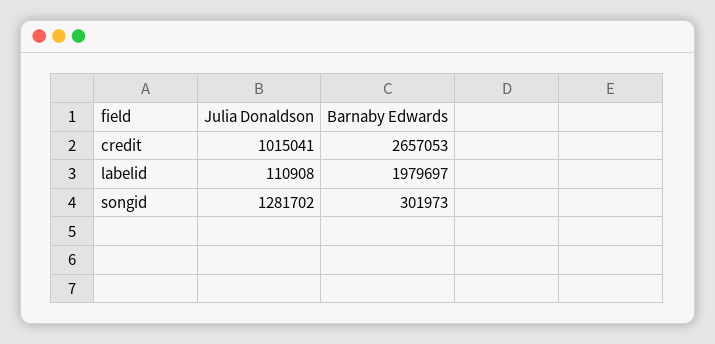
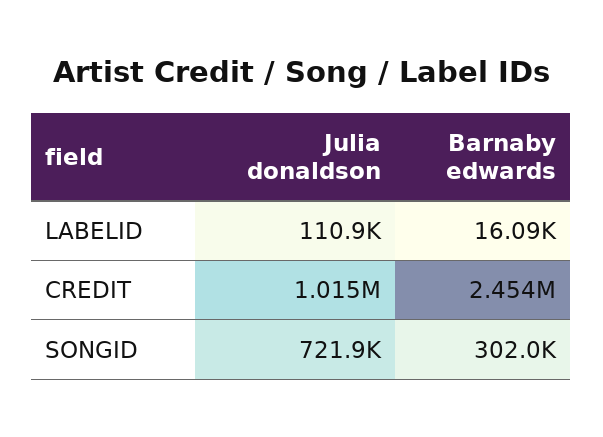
  {
    "Julia Donaldson": {
      "credit": 1015041,
      "labelid": 110908,
-     "songid": 1281702
+     "songid": 721900
    },
    "Barnaby Edwards": {
-     "credit": 2657053,
+     "credit": 2454000,
-     "labelid": 1979697,
+     "labelid": 16090,
      "songid": 301973
    }
  }

